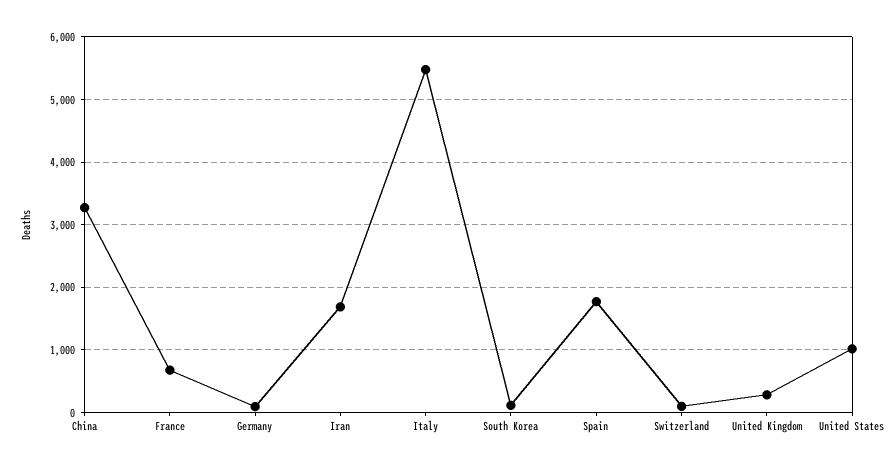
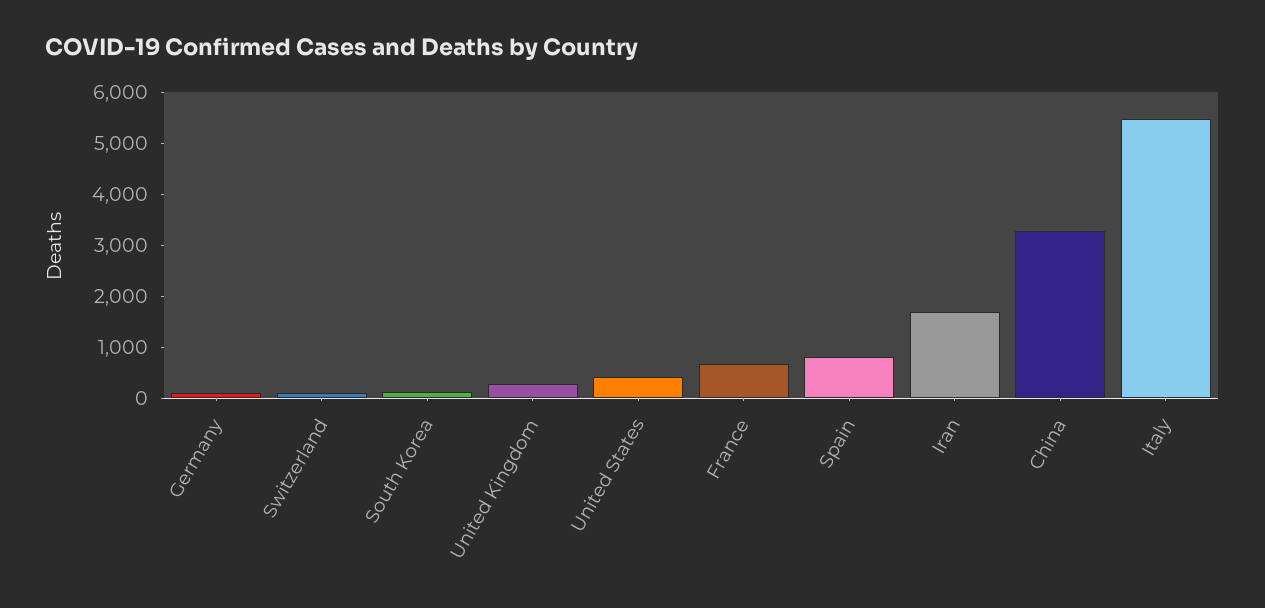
  {
    "China": 3300,
    "France": 700,
    "Germany": 100,
    "Iran": 1700,
    "Italy": 5500,
    "South Korea": 100,
-   "Spain": 1800,
+   "Spain": 800,
    "Switzerland": 100,
    "United Kingdom": 300,
-   "United States": 1000
+   "United States": 400
  }

